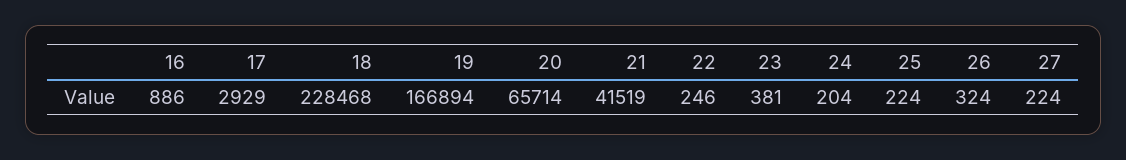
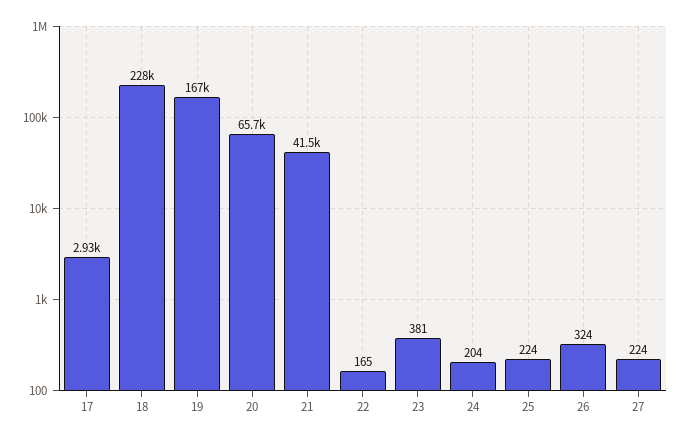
  {
-   "16": 886,
    "17": 2929,
    "18": 228468,
    "19": 166894,
    "20": 65714,
    "21": 41519,
-   "22": 246,
+   "22": 165,
    "23": 381,
    "24": 204,
    "25": 224,
    "26": 324,
    "27": 224
  }

